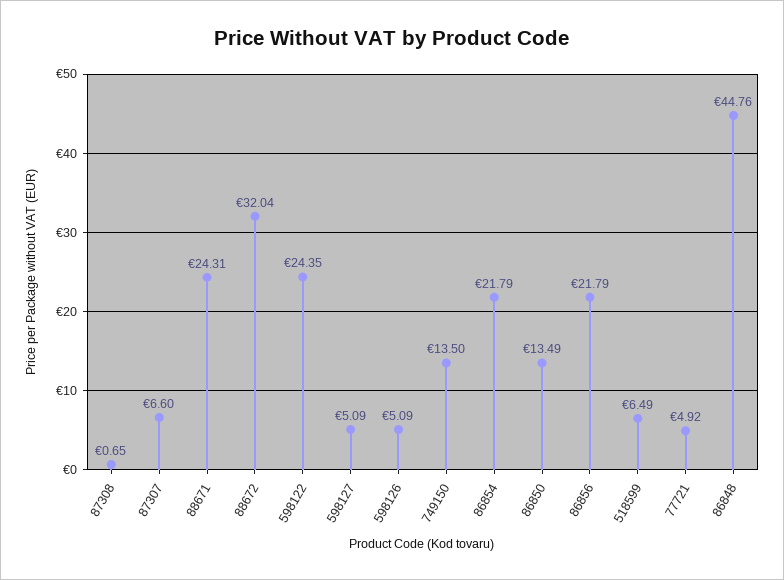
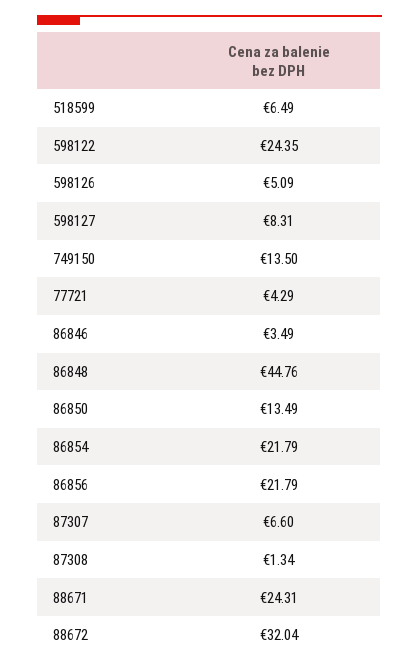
  {
-   "87308": 0.65,
+   "87308": 1.34,
    "87307": 6.6,
    "88671": 24.31,
    "88672": 32.04,
    "598122": 24.35,
-   "598127": 5.09,
+   "598127": 8.31,
    "598126": 5.09,
    "749150": 13.5,
    "86854": 21.79,
    "86850": 13.49,
    "86856": 21.79,
    "518599": 6.49,
-   "77721": 4.92,
+   "77721": 4.29,
-   "86848": 44.76
+   "86848": 44.76,
+   "86846": 3.49
  }

